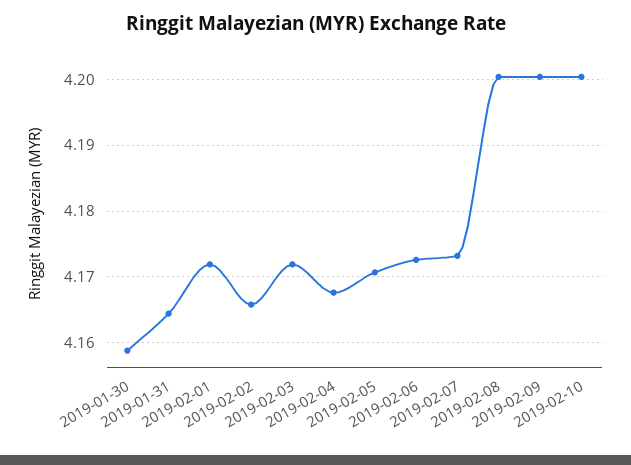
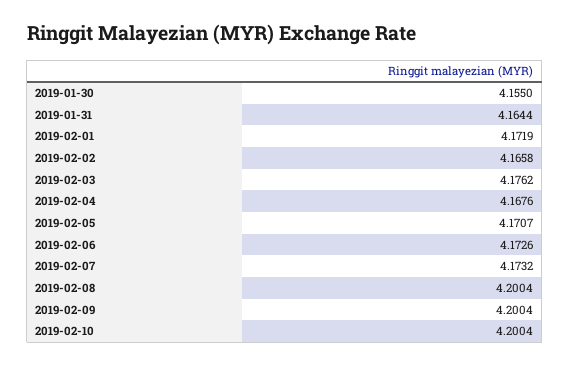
  {
-   "2019-01-30": 4.159,
+   "2019-01-30": 4.155,
    "2019-01-31": 4.1644,
    "2019-02-01": 4.1719,
    "2019-02-02": 4.1658,
-   "2019-02-03": 4.172,
+   "2019-02-03": 4.1762,
    "2019-02-04": 4.1676,
    "2019-02-05": 4.1707,
    "2019-02-06": 4.1726,
    "2019-02-07": 4.1732,
    "2019-02-08": 4.2004,
    "2019-02-09": 4.2004,
    "2019-02-10": 4.2004
  }

